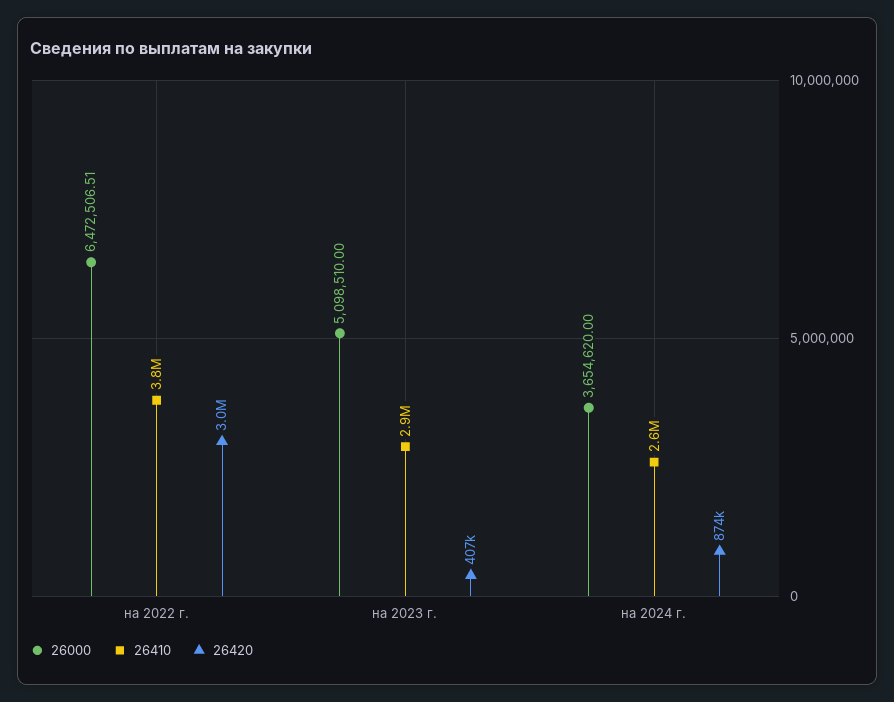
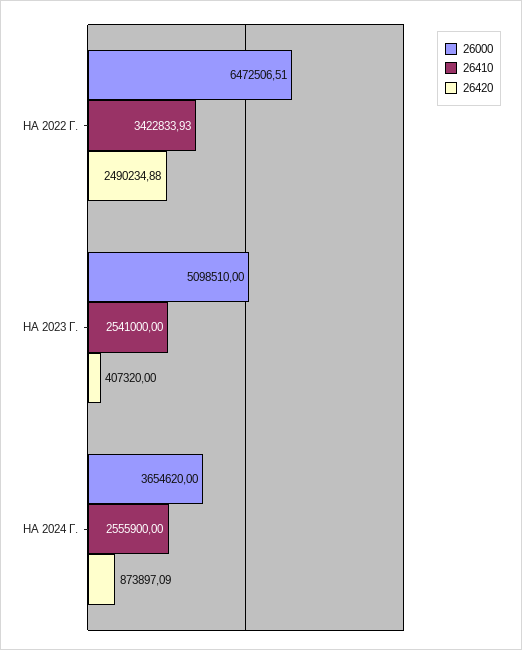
  {
    "26000": {
      "на 2022 г.": 6472506.51,
      "на 2023 г.": 5098510,
      "на 2024 г.": 3654620
    },
    "26410": {
-     "на 2022 г.": 3800000,
+     "на 2022 г.": 3422833.93,
-     "на 2023 г.": 2900000,
+     "на 2023 г.": 2541000,
      "на 2024 г.": 2555900
    },
    "26420": {
-     "на 2022 г.": 3000000,
+     "на 2022 г.": 2490234.88,
      "на 2023 г.": 407320,
      "на 2024 г.": 873897.09
    }
  }

